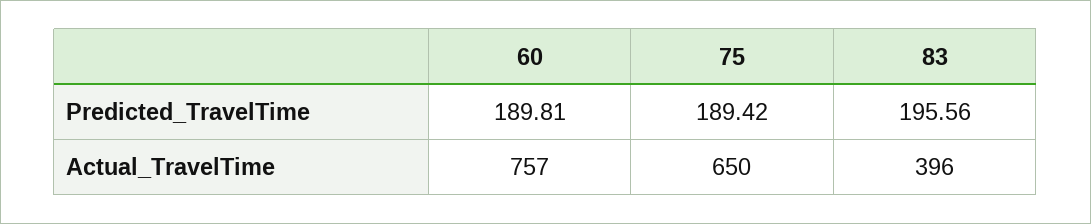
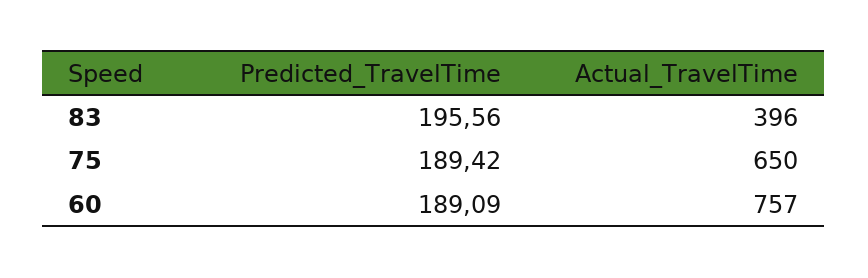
  {
    "60": {
-     "Predicted_TravelTime": 189.81,
+     "Predicted_TravelTime": 189.09,
      "Actual_TravelTime": 757
    },
    "75": {
      "Predicted_TravelTime": 189.42,
      "Actual_TravelTime": 650
    },
    "83": {
      "Predicted_TravelTime": 195.56,
      "Actual_TravelTime": 396
    }
  }

